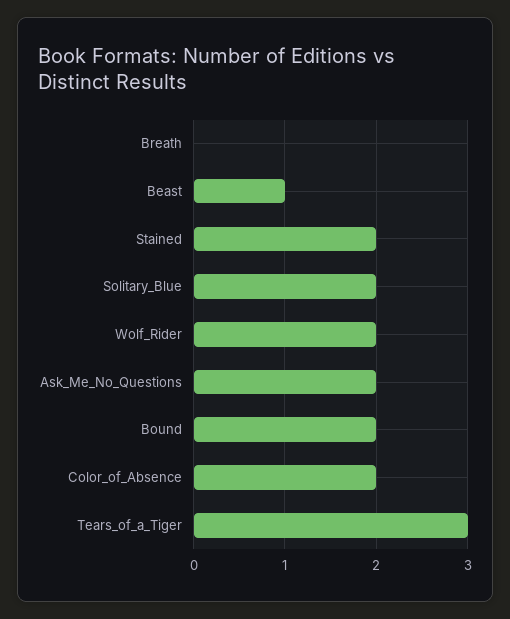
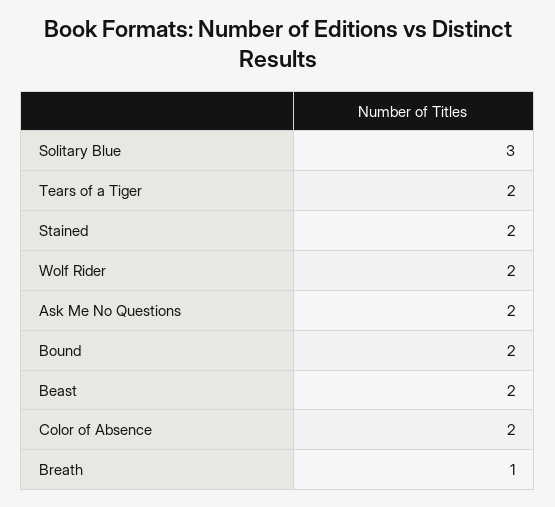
  {
-   "Breath": 0,
+   "Breath": 1,
-   "Beast": 1,
+   "Beast": 2,
    "Stained": 2,
-   "Solitary_Blue": 2,
+   "Solitary_Blue": 3,
    "Wolf_Rider": 2,
    "Ask_Me_No_Questions": 2,
    "Bound": 2,
    "Color_of_Absence": 2,
-   "Tears_of_a_Tiger": 3
+   "Tears_of_a_Tiger": 2
  }

